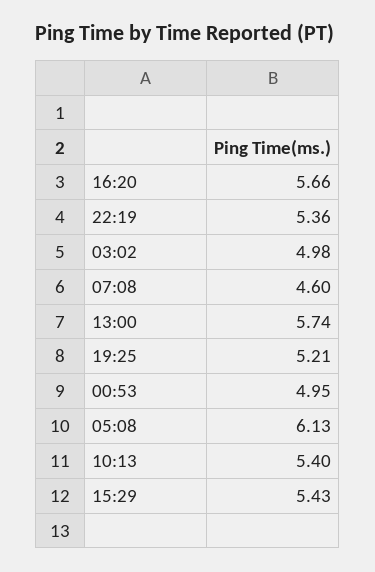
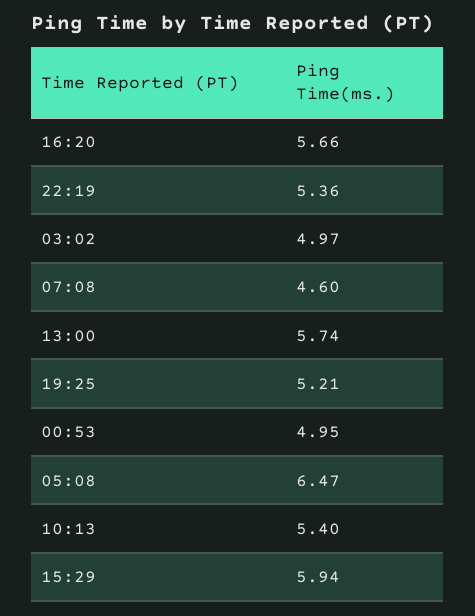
  {
    "16:20": 5.66,
    "22:19": 5.36,
-   "03:02": 4.98,
+   "03:02": 4.97,
    "07:08": 4.6,
    "13:00": 5.74,
    "19:25": 5.21,
    "00:53": 4.95,
-   "05:08": 6.13,
+   "05:08": 6.47,
    "10:13": 5.4,
-   "15:29": 5.43
+   "15:29": 5.94
  }

